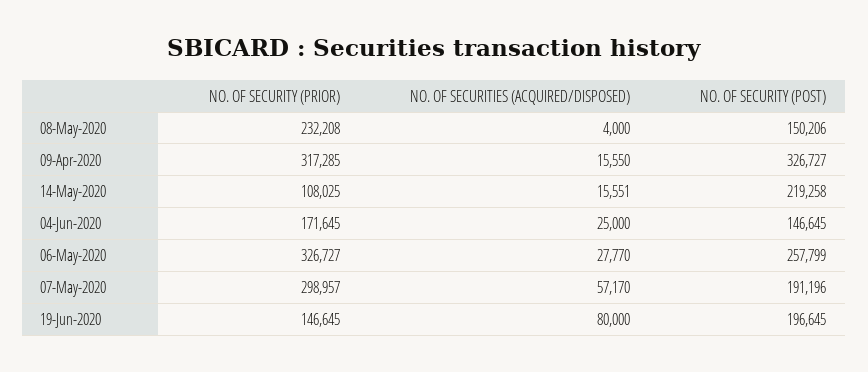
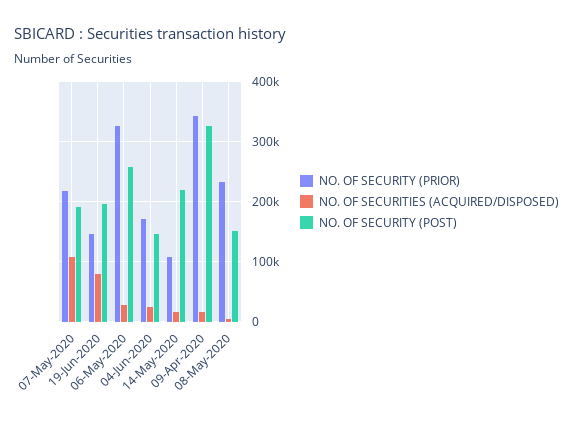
  {
    "NO. OF SECURITY (PRIOR)": {
      "08-May-2020": 232208,
-     "09-Apr-2020": 317285,
+     "09-Apr-2020": 340000,
      "14-May-2020": 108025,
      "04-Jun-2020": 171645,
      "06-May-2020": 326727,
-     "07-May-2020": 298957,
+     "07-May-2020": 220000,
      "19-Jun-2020": 146645
    },
    "NO. OF SECURITIES (ACQUIRED/DISPOSED)": {
      "08-May-2020": 4000,
      "09-Apr-2020": 15550,
      "14-May-2020": 15551,
      "04-Jun-2020": 25000,
      "06-May-2020": 27770,
-     "07-May-2020": 57170,
+     "07-May-2020": 110000,
      "19-Jun-2020": 80000
    },
    "NO. OF SECURITY (POST)": {
      "08-May-2020": 150206,
      "09-Apr-2020": 326727,
      "14-May-2020": 219258,
      "04-Jun-2020": 146645,
      "06-May-2020": 257799,
      "07-May-2020": 191196,
      "19-Jun-2020": 196645
    }
  }

